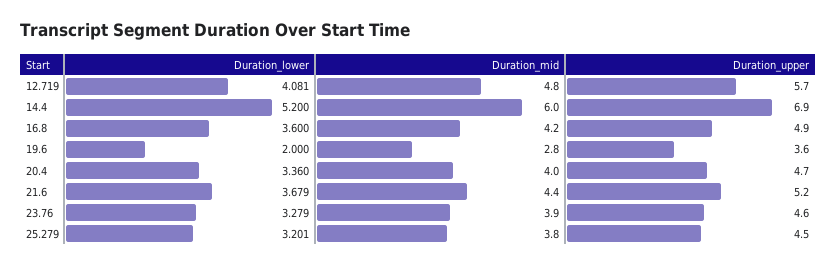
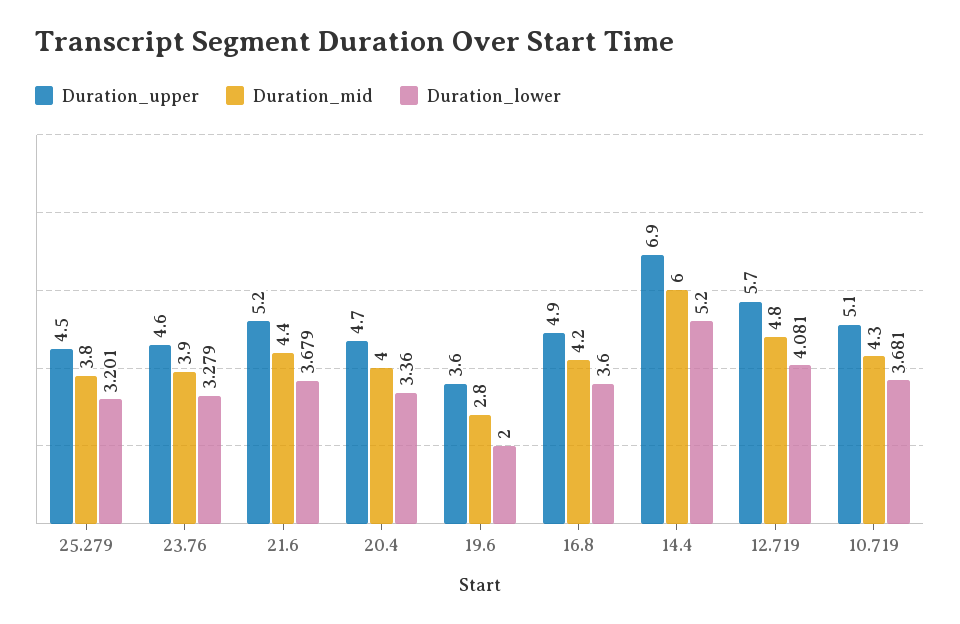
  {
    "Duration_lower": {
      "12.719": 4.081,
      "14.4": 5.2,
      "16.8": 3.6,
      "19.6": 2,
      "20.4": 3.36,
      "21.6": 3.679,
      "23.76": 3.279,
-     "25.279": 3.201
+     "25.279": 3.201,
+     "10.719": 3.681
    },
    "Duration_mid": {
      "12.719": 4.8,
      "14.4": 6,
      "16.8": 4.2,
      "19.6": 2.8,
      "20.4": 4,
      "21.6": 4.4,
      "23.76": 3.9,
-     "25.279": 3.8
+     "25.279": 3.8,
+     "10.719": 4.3
    },
    "Duration_upper": {
      "12.719": 5.7,
      "14.4": 6.9,
      "16.8": 4.9,
      "19.6": 3.6,
      "20.4": 4.7,
      "21.6": 5.2,
      "23.76": 4.6,
-     "25.279": 4.5
+     "25.279": 4.5,
+     "10.719": 5.1
    }
  }

